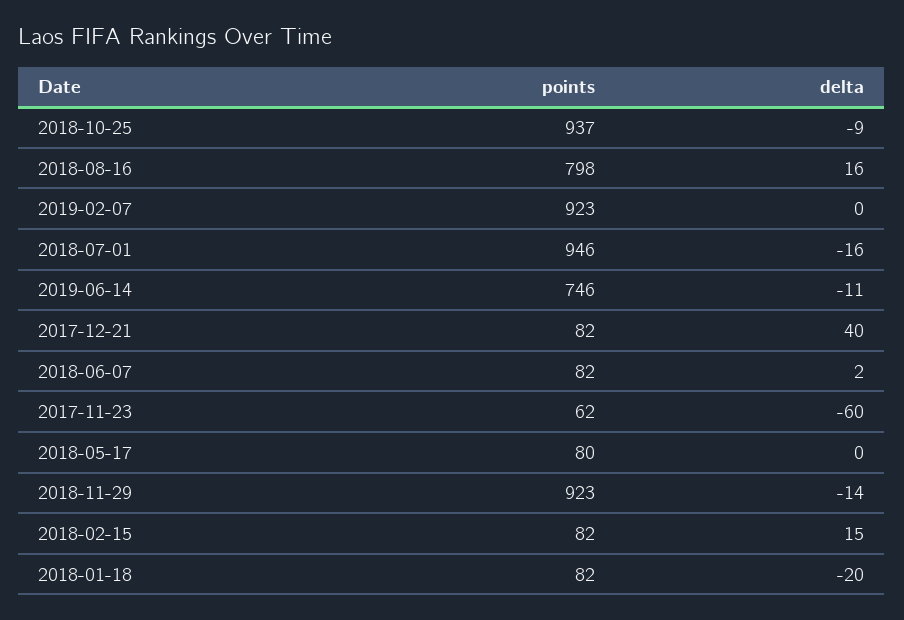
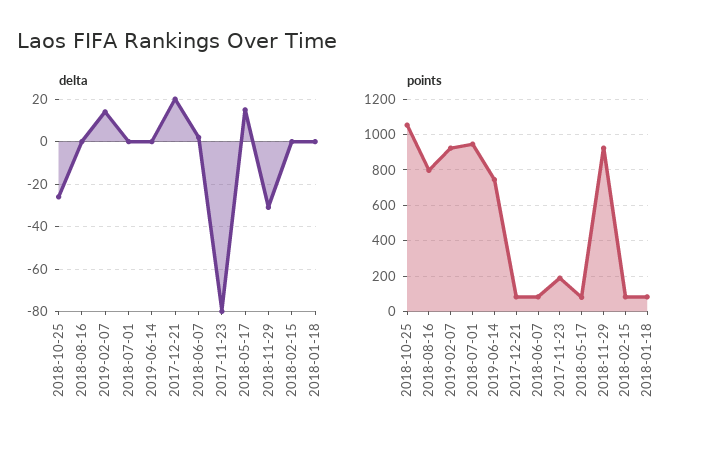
  {
    "points": {
-     "2018-10-25": 937,
+     "2018-10-25": 1050,
      "2018-08-16": 798,
      "2019-02-07": 923,
      "2018-07-01": 946,
      "2019-06-14": 746,
      "2017-12-21": 82,
      "2018-06-07": 82,
-     "2017-11-23": 62,
+     "2017-11-23": 200,
      "2018-05-17": 80,
      "2018-11-29": 923,
      "2018-02-15": 82,
      "2018-01-18": 82
    },
    "delta": {
-     "2018-10-25": -9,
+     "2018-10-25": -25,
-     "2018-08-16": 16,
+     "2018-08-16": 0,
-     "2019-02-07": 0,
+     "2019-02-07": 15,
-     "2018-07-01": -16,
+     "2018-07-01": 0,
-     "2019-06-14": -11,
+     "2019-06-14": 0,
-     "2017-12-21": 40,
+     "2017-12-21": 20,
      "2018-06-07": 2,
-     "2017-11-23": -60,
+     "2017-11-23": -80,
-     "2018-05-17": 0,
+     "2018-05-17": 15,
-     "2018-11-29": -14,
+     "2018-11-29": -30,
-     "2018-02-15": 15,
+     "2018-02-15": 0,
-     "2018-01-18": -20
+     "2018-01-18": 0
    }
  }

